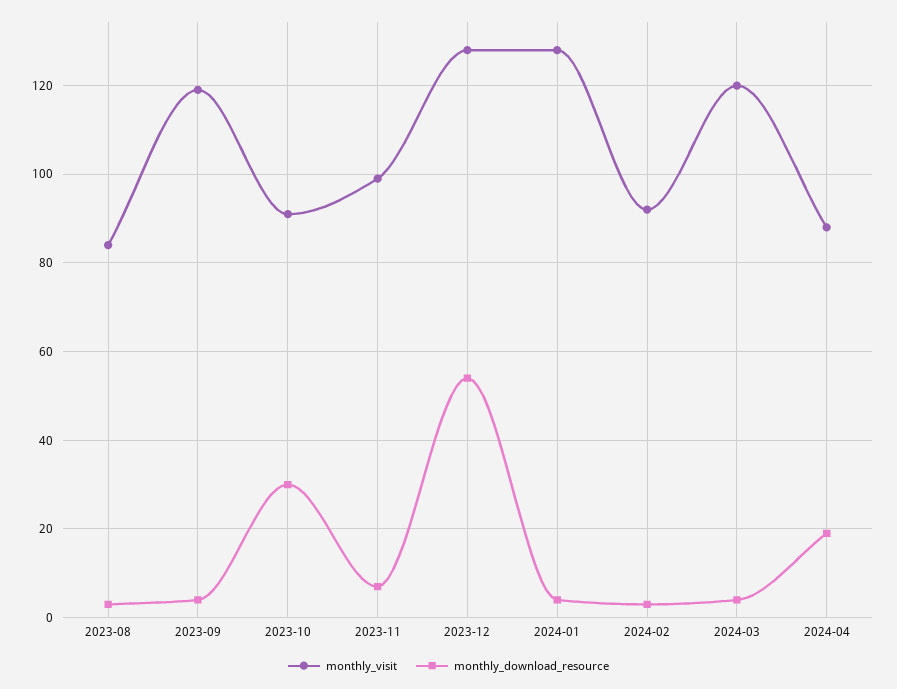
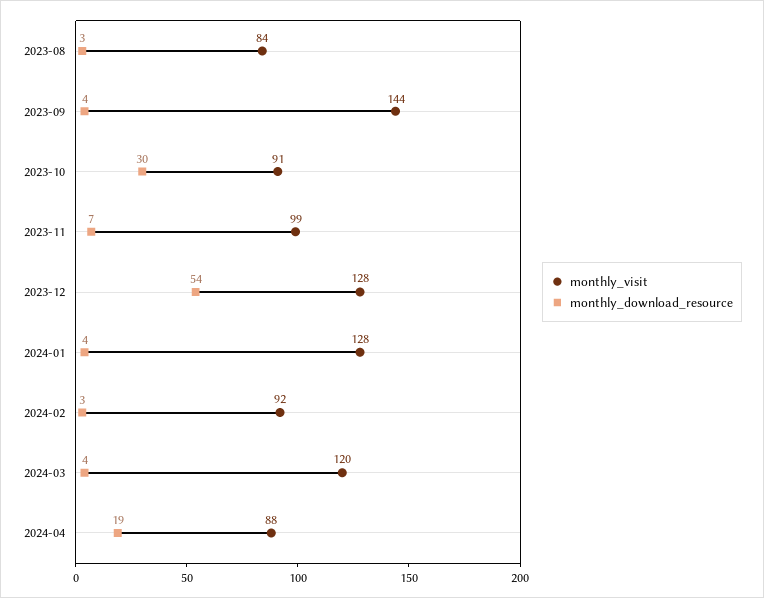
  {
    "monthly_visit": {
      "2023-08": 84,
-     "2023-09": 120,
+     "2023-09": 144,
      "2023-10": 91,
      "2023-11": 99,
      "2023-12": 128,
      "2024-01": 128,
      "2024-02": 92,
      "2024-03": 120,
      "2024-04": 88
    },
    "monthly_download_resource": {
      "2023-08": 3,
      "2023-09": 4,
      "2023-10": 30,
      "2023-11": 7,
      "2023-12": 54,
      "2024-01": 4,
      "2024-02": 3,
      "2024-03": 4,
      "2024-04": 19
    }
  }

